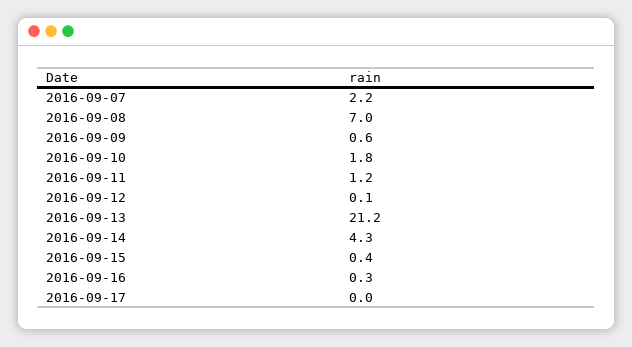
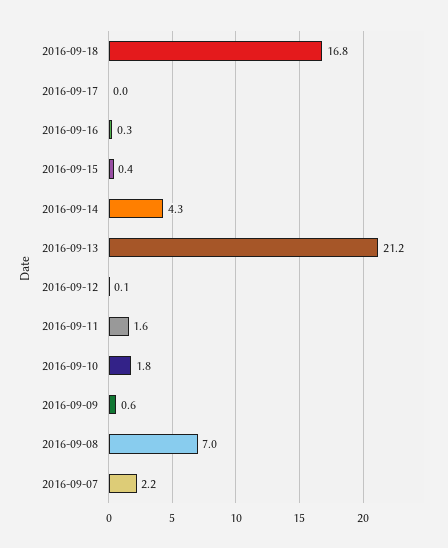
  {
    "2016-09-07": 2.2,
    "2016-09-08": 7,
    "2016-09-09": 0.6,
    "2016-09-10": 1.8,
-   "2016-09-11": 1.2,
+   "2016-09-11": 1.6,
    "2016-09-12": 0.1,
    "2016-09-13": 21.2,
    "2016-09-14": 4.3,
    "2016-09-15": 0.4,
    "2016-09-16": 0.3,
-   "2016-09-17": 0
+   "2016-09-17": 0,
+   "2016-09-18": 16.8
  }

